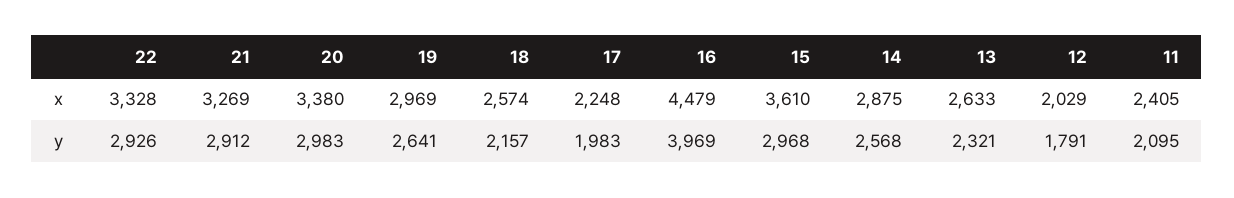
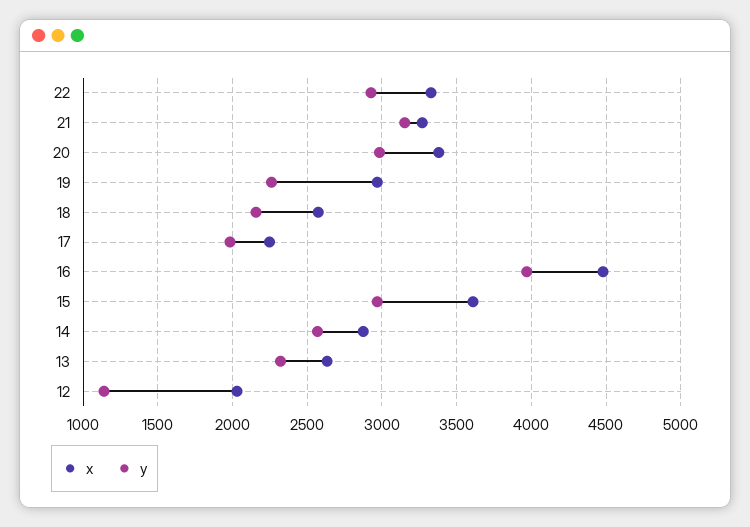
  {
    "x": {
      "22": 3328,
      "21": 3269,
      "20": 3380,
      "19": 2969,
      "18": 2574,
      "17": 2248,
      "16": 4479,
      "15": 3610,
      "14": 2875,
      "13": 2633,
-     "12": 2029,
+     "12": 2029
-     "11": 2405
    },
    "y": {
      "22": 2926,
-     "21": 2912,
+     "21": 3150,
      "20": 2983,
-     "19": 2641,
+     "19": 2250,
      "18": 2157,
      "17": 1983,
      "16": 3969,
      "15": 2968,
      "14": 2568,
      "13": 2321,
-     "12": 1791,
+     "12": 1150
-     "11": 2095
    }
  }

